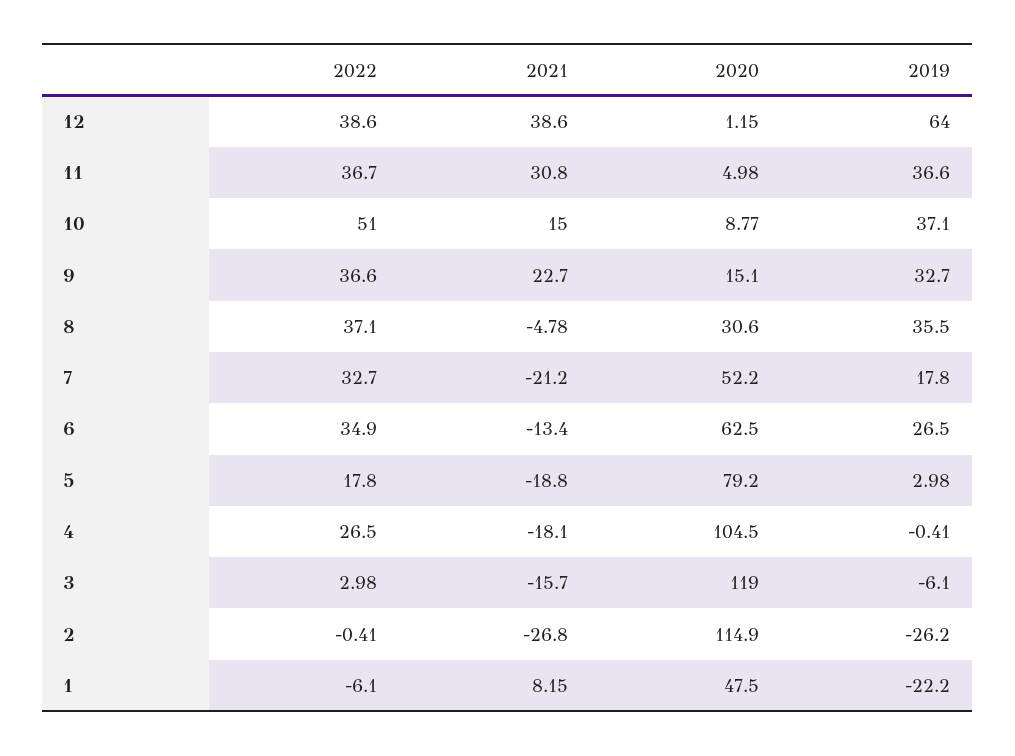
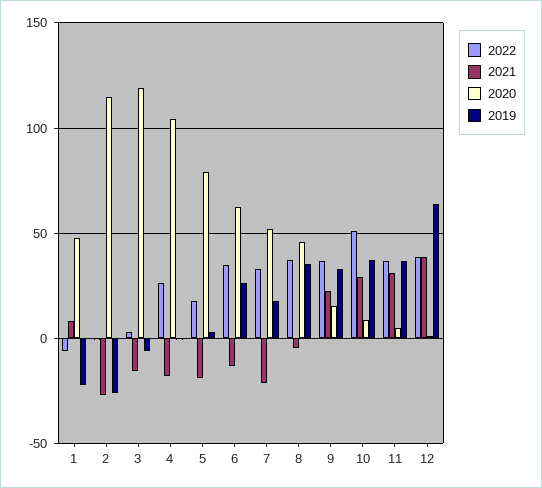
  {
    "2022": {
      "12": 38.6,
      "11": 36.7,
      "10": 51,
      "9": 36.6,
      "8": 37.1,
      "7": 32.7,
      "6": 34.9,
      "5": 17.8,
      "4": 26.5,
      "3": 2.98,
      "2": -0.41,
      "1": -6.1
    },
    "2021": {
      "12": 38.6,
      "11": 30.8,
-     "10": 15,
+     "10": 30,
      "9": 22.7,
      "8": -4.78,
      "7": -21.2,
      "6": -13.4,
      "5": -18.8,
      "4": -18.1,
      "3": -15.7,
      "2": -26.8,
      "1": 8.15
    },
    "2020": {
      "12": 1.15,
      "11": 4.98,
      "10": 8.77,
      "9": 15.1,
-     "8": 30.6,
+     "8": 45,
      "7": 52.2,
      "6": 62.5,
      "5": 79.2,
      "4": 104.5,
      "3": 119,
      "2": 114.9,
      "1": 47.5
    },
    "2019": {
      "12": 64,
      "11": 36.6,
      "10": 37.1,
      "9": 32.7,
      "8": 35.5,
      "7": 17.8,
      "6": 26.5,
      "5": 2.98,
      "4": -0.41,
      "3": -6.1,
      "2": -26.2,
      "1": -22.2
    }
  }

